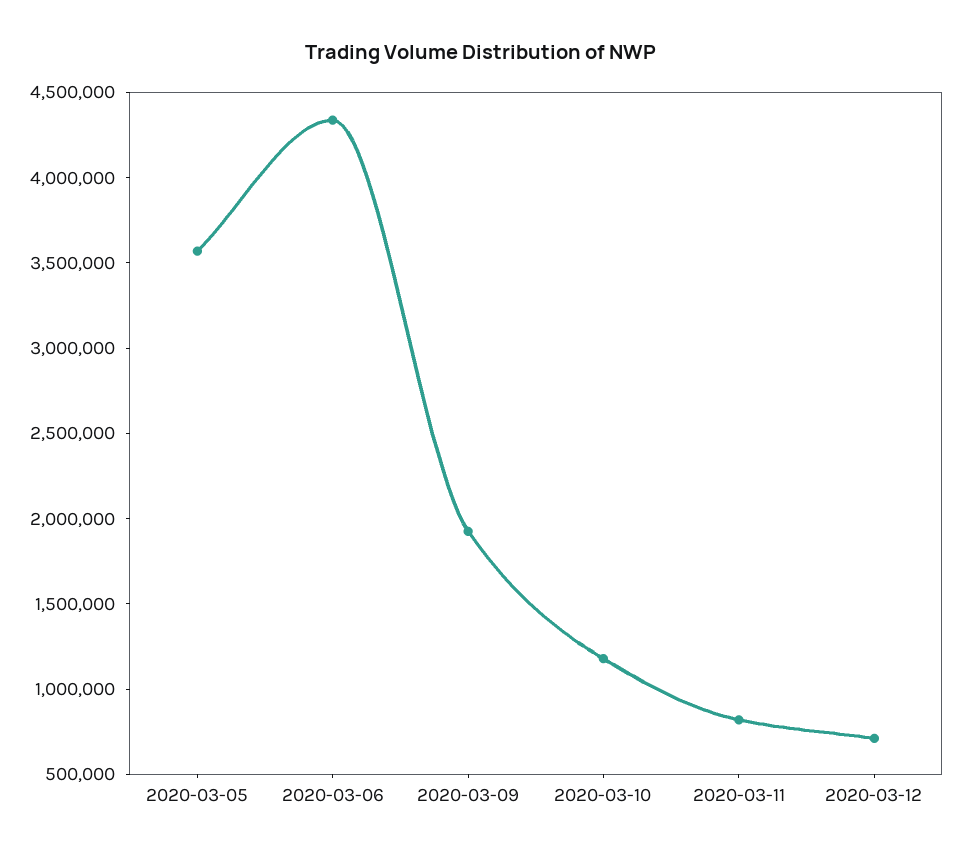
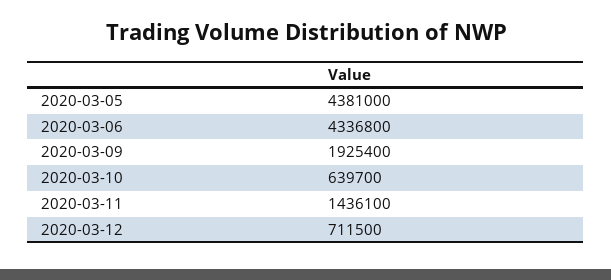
  {
-   "2020-03-05": 3600000,
+   "2020-03-05": 4381000,
    "2020-03-06": 4336800,
    "2020-03-09": 1925400,
-   "2020-03-10": 1200000,
+   "2020-03-10": 639700,
-   "2020-03-11": 800000,
+   "2020-03-11": 1436100,
    "2020-03-12": 711500
  }

